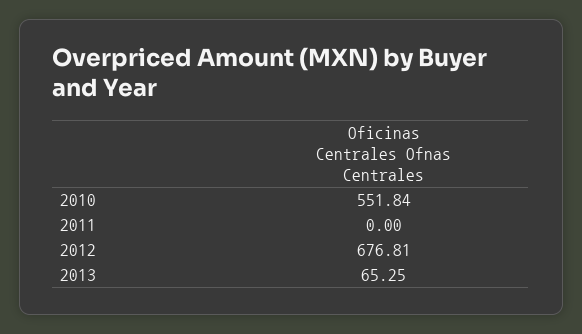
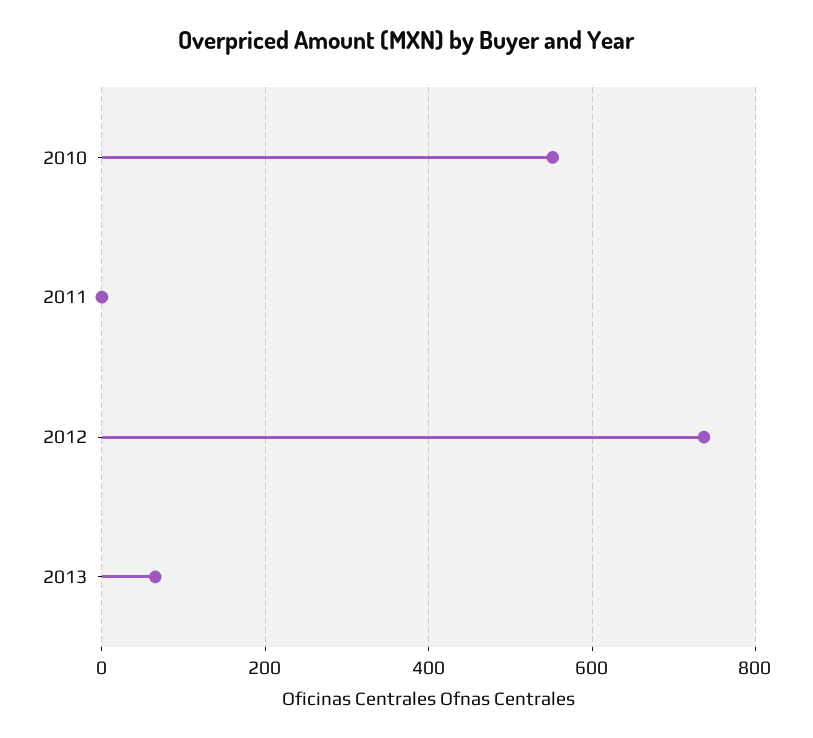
  {
    "2010": 551.84,
    "2011": 0,
-   "2012": 676.81,
+   "2012": 740,
    "2013": 65.25
  }

